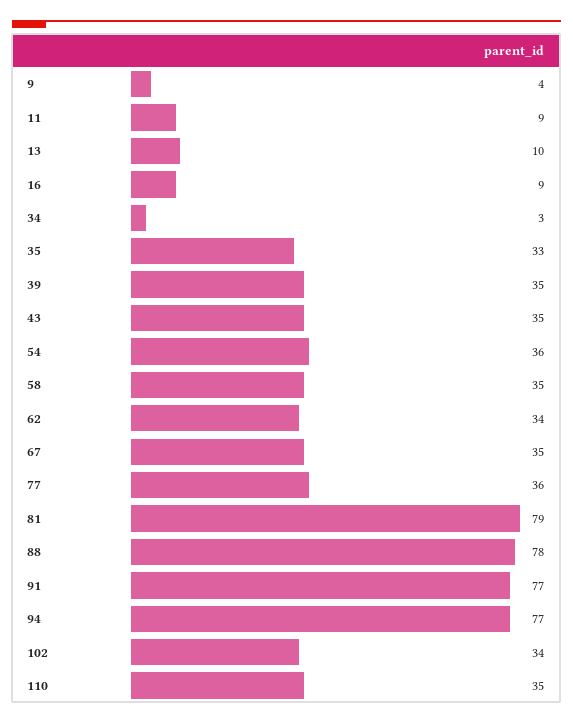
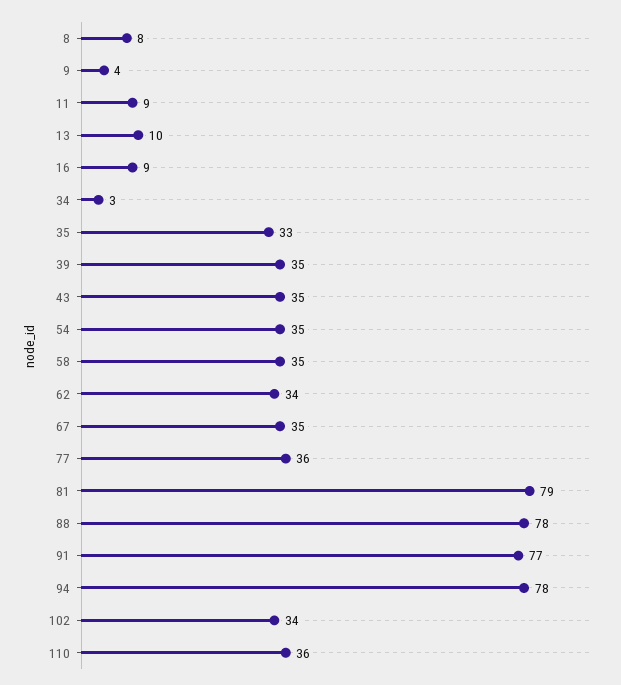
  {
    "9": 4,
    "11": 9,
    "13": 10,
    "16": 9,
    "34": 3,
    "35": 33,
    "39": 35,
    "43": 35,
-   "54": 36,
+   "54": 35,
    "58": 35,
    "62": 34,
    "67": 35,
    "77": 36,
    "81": 79,
    "88": 78,
    "91": 77,
-   "94": 77,
+   "94": 78,
    "102": 34,
-   "110": 35
+   "110": 36,
+   "8": 8
  }

